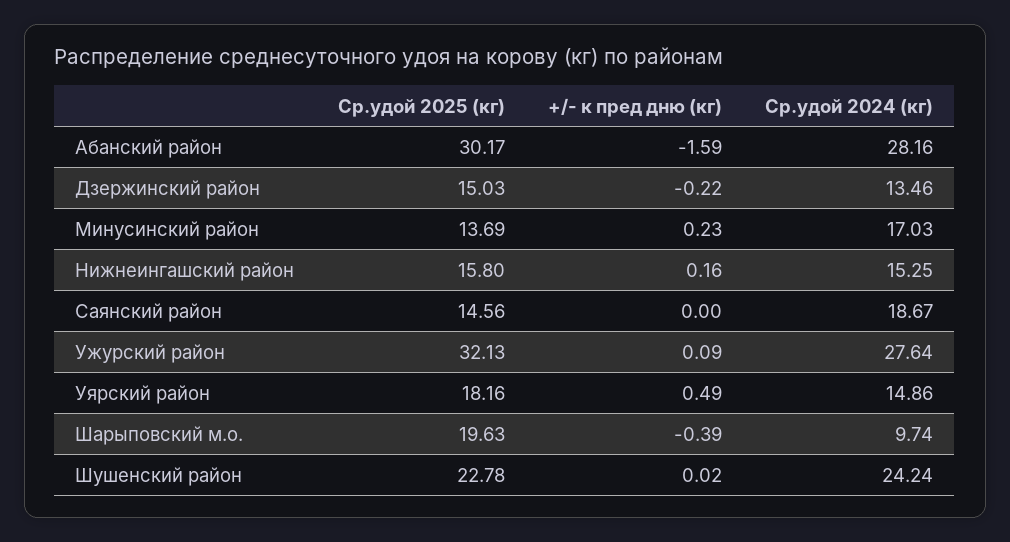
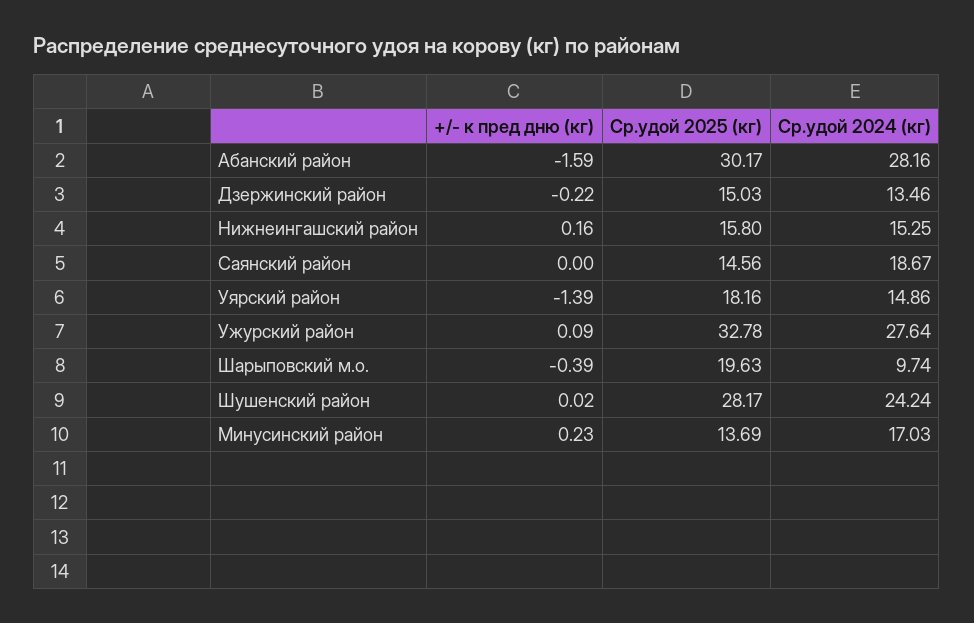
  {
    "Ср.удой 2025 (кг)": {
      "Абанский район": 30.17,
      "Дзержинский район": 15.03,
      "Минусинский район": 13.69,
      "Нижнеингашский район": 15.8,
      "Саянский район": 14.56,
-     "Ужурский район": 32.13,
+     "Ужурский район": 32.78,
      "Уярский район": 18.16,
      "Шарыповский м.о.": 19.63,
-     "Шушенский район": 22.78
+     "Шушенский район": 28.17
    },
    "+/- к пред дню (кг)": {
      "Абанский район": -1.59,
      "Дзержинский район": -0.22,
      "Минусинский район": 0.23,
      "Нижнеингашский район": 0.16,
      "Саянский район": 0,
      "Ужурский район": 0.09,
-     "Уярский район": 0.49,
+     "Уярский район": -1.39,
      "Шарыповский м.о.": -0.39,
      "Шушенский район": 0.02
    },
    "Ср.удой 2024 (кг)": {
      "Абанский район": 28.16,
      "Дзержинский район": 13.46,
      "Минусинский район": 17.03,
      "Нижнеингашский район": 15.25,
      "Саянский район": 18.67,
      "Ужурский район": 27.64,
      "Уярский район": 14.86,
      "Шарыповский м.о.": 9.74,
      "Шушенский район": 24.24
    }
  }

